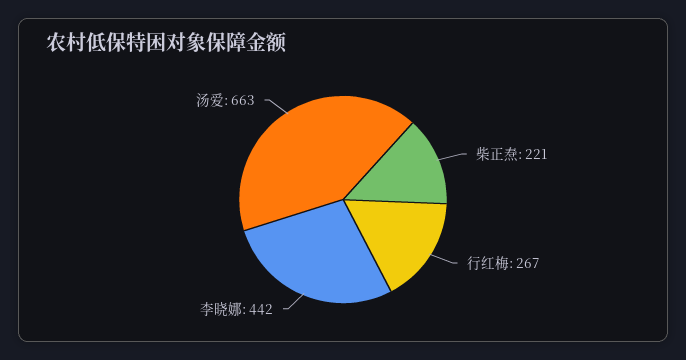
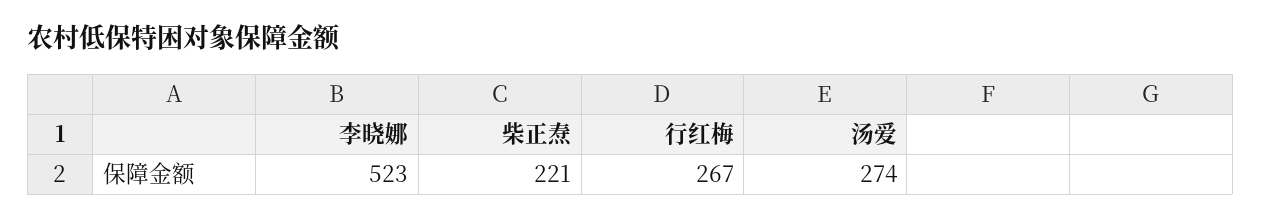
  {
    "柴正焘": 221,
    "行红梅": 267,
-   "李晓娜": 442,
+   "李晓娜": 523,
-   "汤爱": 663
+   "汤爱": 274
  }

